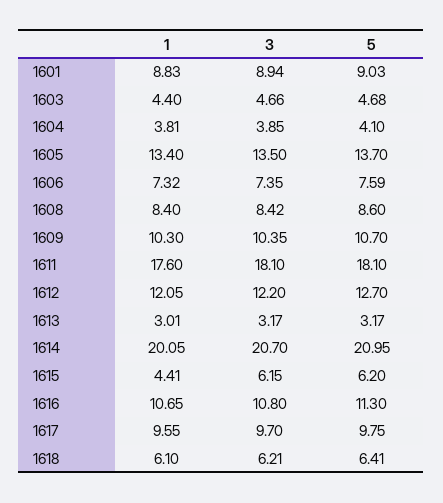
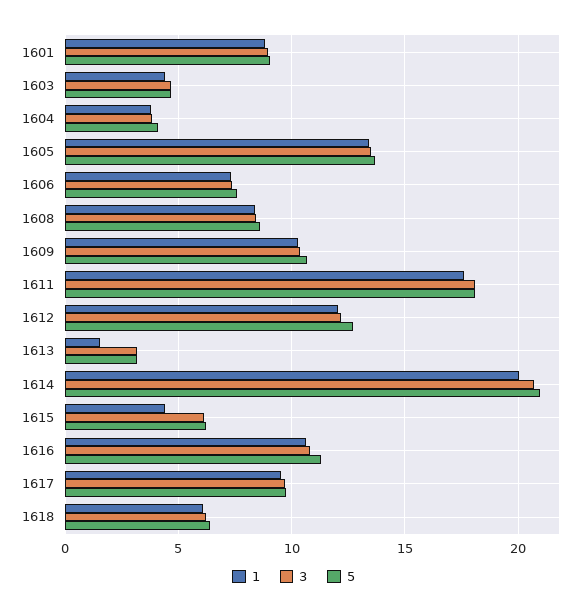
  {
    "1": {
      "1601": 8.83,
      "1603": 4.4,
      "1604": 3.81,
      "1605": 13.4,
      "1606": 7.32,
      "1608": 8.4,
      "1609": 10.3,
      "1611": 17.6,
      "1612": 12.05,
-     "1613": 3.01,
+     "1613": 1.5,
      "1614": 20.05,
      "1615": 4.41,
      "1616": 10.65,
      "1617": 9.55,
      "1618": 6.1
    },
    "3": {
      "1601": 8.94,
      "1603": 4.66,
      "1604": 3.85,
      "1605": 13.5,
      "1606": 7.35,
      "1608": 8.42,
      "1609": 10.35,
      "1611": 18.1,
      "1612": 12.2,
      "1613": 3.17,
      "1614": 20.7,
      "1615": 6.15,
      "1616": 10.8,
      "1617": 9.7,
      "1618": 6.21
    },
    "5": {
      "1601": 9.03,
      "1603": 4.68,
      "1604": 4.1,
      "1605": 13.7,
      "1606": 7.59,
      "1608": 8.6,
      "1609": 10.7,
      "1611": 18.1,
      "1612": 12.7,
      "1613": 3.17,
      "1614": 20.95,
      "1615": 6.2,
      "1616": 11.3,
      "1617": 9.75,
      "1618": 6.41
    }
  }

